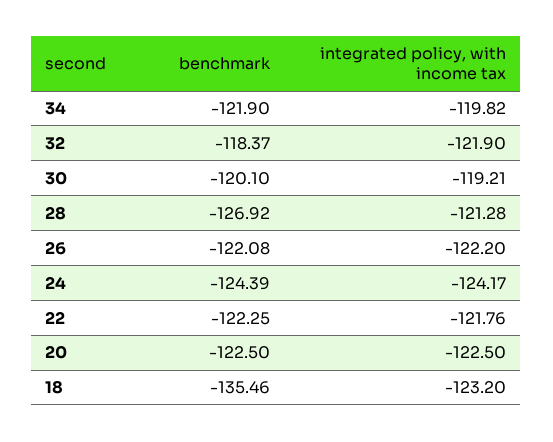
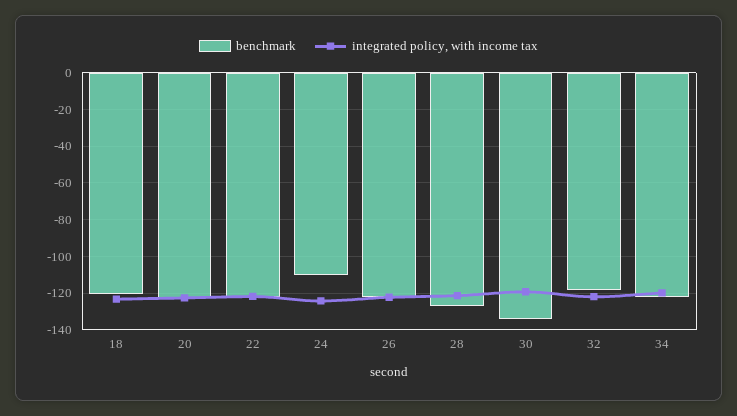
  {
    "benchmark": {
      "34": -121.9,
      "32": -118.37,
-     "30": -120.1,
+     "30": -135,
      "28": -126.92,
      "26": -122.08,
-     "24": -124.39,
+     "24": -110,
      "22": -122.25,
      "20": -122.5,
-     "18": -135.46
+     "18": -120
    },
    "integrated policy, with income tax": {
      "34": -119.82,
      "32": -121.9,
      "30": -119.21,
      "28": -121.28,
      "26": -122.2,
      "24": -124.17,
      "22": -121.76,
      "20": -122.5,
      "18": -123.2
    }
  }

